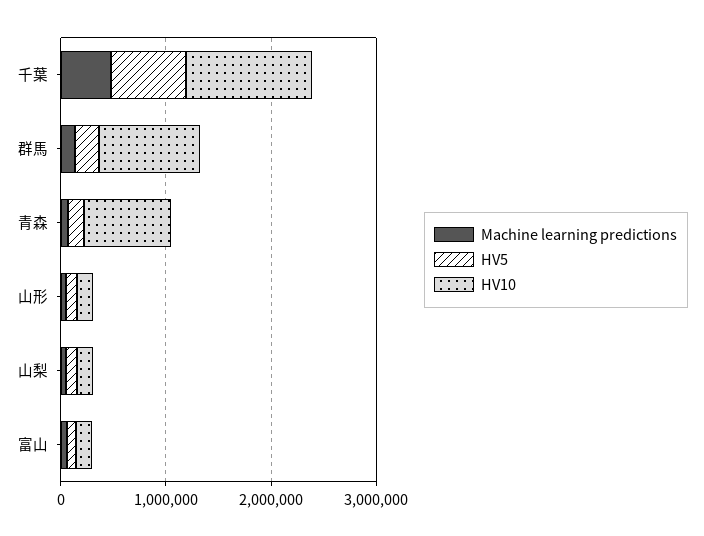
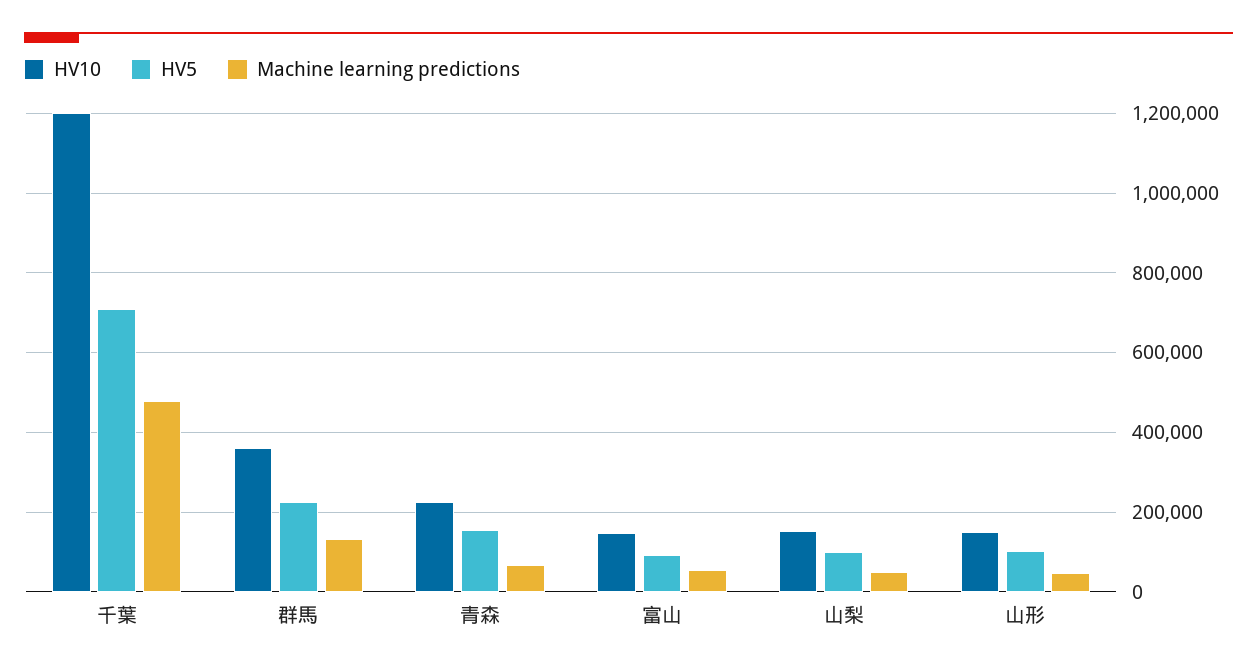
  {
    "Machine learning predictions": {
      "千葉": 480000,
      "群馬": 140000,
      "青森": 60000,
      "山形": 40000,
      "山梨": 60000,
      "富山": 60000
    },
    "HV5": {
      "千葉": 700000,
      "群馬": 220000,
      "青森": 160000,
      "山形": 100000,
      "山梨": 100000,
      "富山": 100000
    },
    "HV10": {
      "千葉": 1200000,
-     "群馬": 1000000,
+     "群馬": 360000,
-     "青森": 800000,
+     "青森": 220000,
      "山形": 160000,
      "山梨": 160000,
      "富山": 140000
    }
  }

